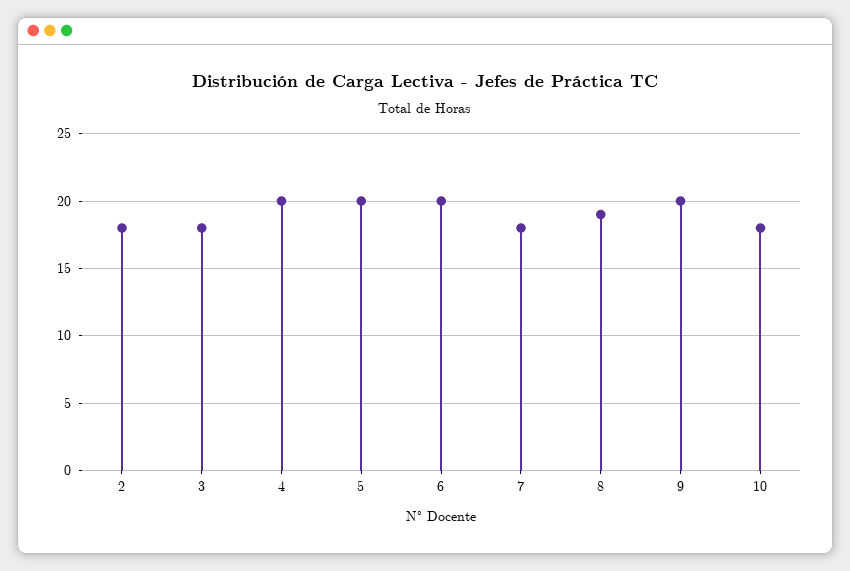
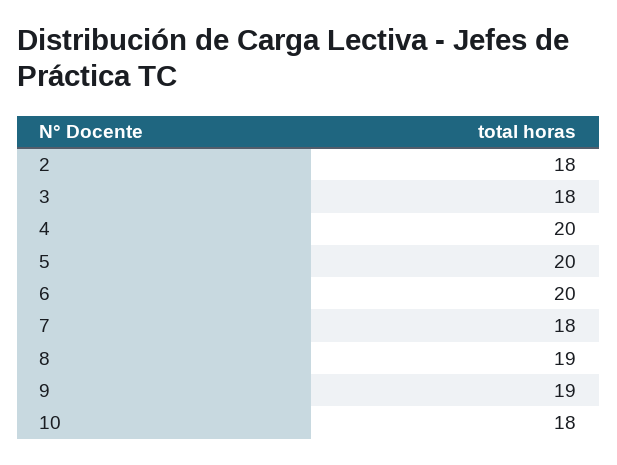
  {
    "2": 18,
    "3": 18,
    "4": 20,
    "5": 20,
    "6": 20,
    "7": 18,
    "8": 19,
-   "9": 20,
+   "9": 19,
    "10": 18
  }

